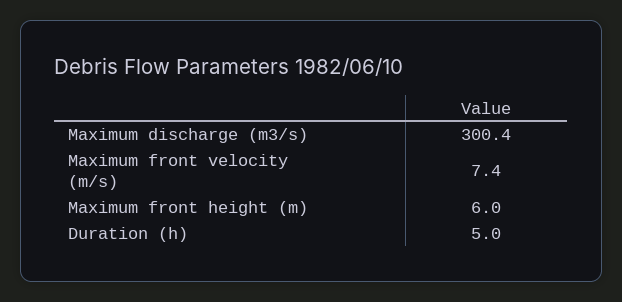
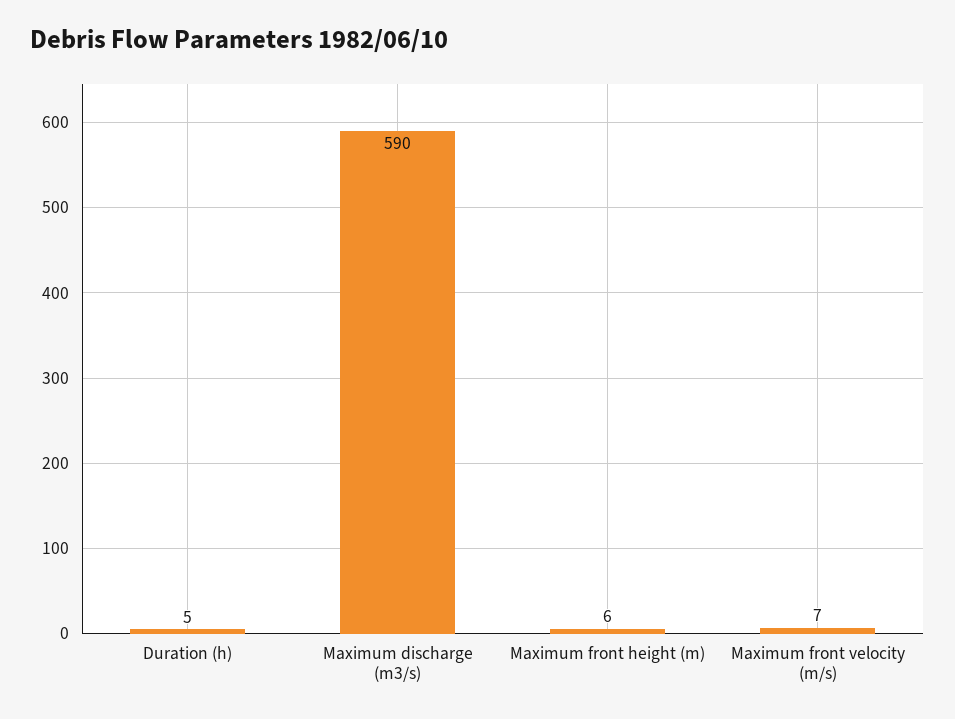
  {
-   "Maximum discharge (m3/s)": 300.4,
+   "Maximum discharge (m3/s)": 590,
    "Maximum front velocity (m/s)": 7.4,
    "Maximum front height (m)": 6,
    "Duration (h)": 5
  }

